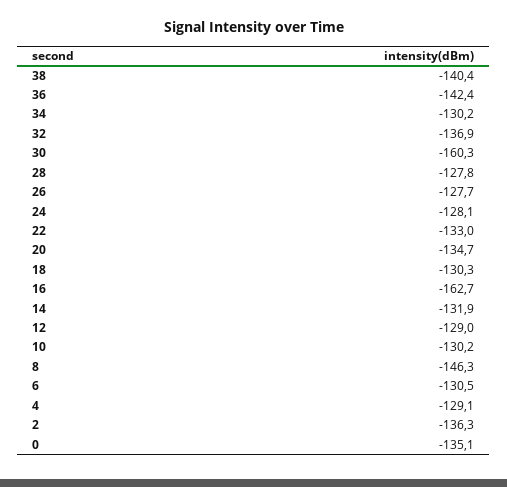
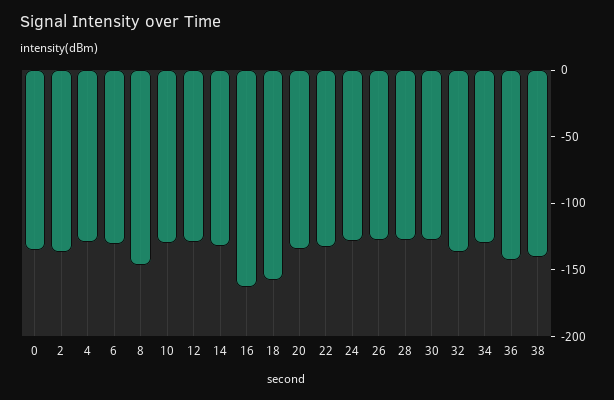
  {
    "38": -140.4,
    "36": -142.4,
    "34": -130.2,
    "32": -136.9,
-   "30": -160.3,
+   "30": -130,
    "28": -127.8,
    "26": -127.7,
    "24": -128.1,
    "22": -133,
    "20": -134.7,
-   "18": -130.3,
+   "18": -160,
    "16": -162.7,
    "14": -131.9,
    "12": -129,
    "10": -130.2,
    "8": -146.3,
    "6": -130.5,
    "4": -129.1,
    "2": -136.3,
    "0": -135.1
  }

